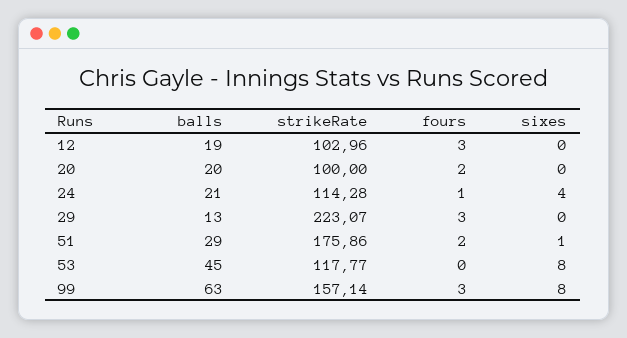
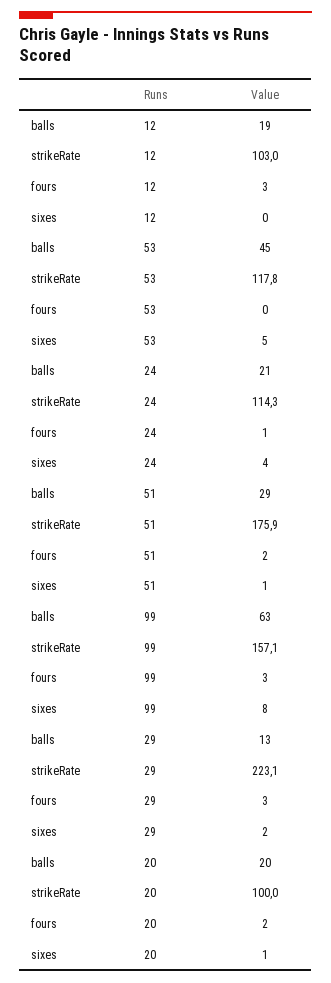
  {
    "balls": {
      "12": 19,
      "20": 20,
      "24": 21,
      "29": 13,
      "51": 29,
      "53": 45,
      "99": 63
    },
    "strikeRate": {
      "12": 102.96,
      "20": 100,
      "24": 114.28,
      "29": 223.07,
      "51": 175.86,
      "53": 117.77,
      "99": 157.14
    },
    "fours": {
      "12": 3,
      "20": 2,
      "24": 1,
      "29": 3,
      "51": 2,
      "53": 0,
      "99": 3
    },
    "sixes": {
      "12": 0,
-     "20": 0,
+     "20": 1,
      "24": 4,
-     "29": 0,
+     "29": 2,
      "51": 1,
-     "53": 8,
+     "53": 5,
      "99": 8
    }
  }

